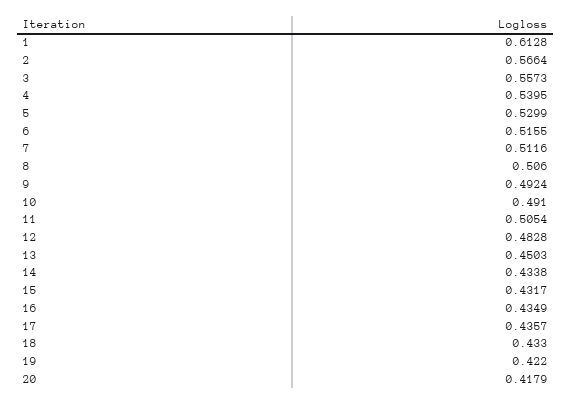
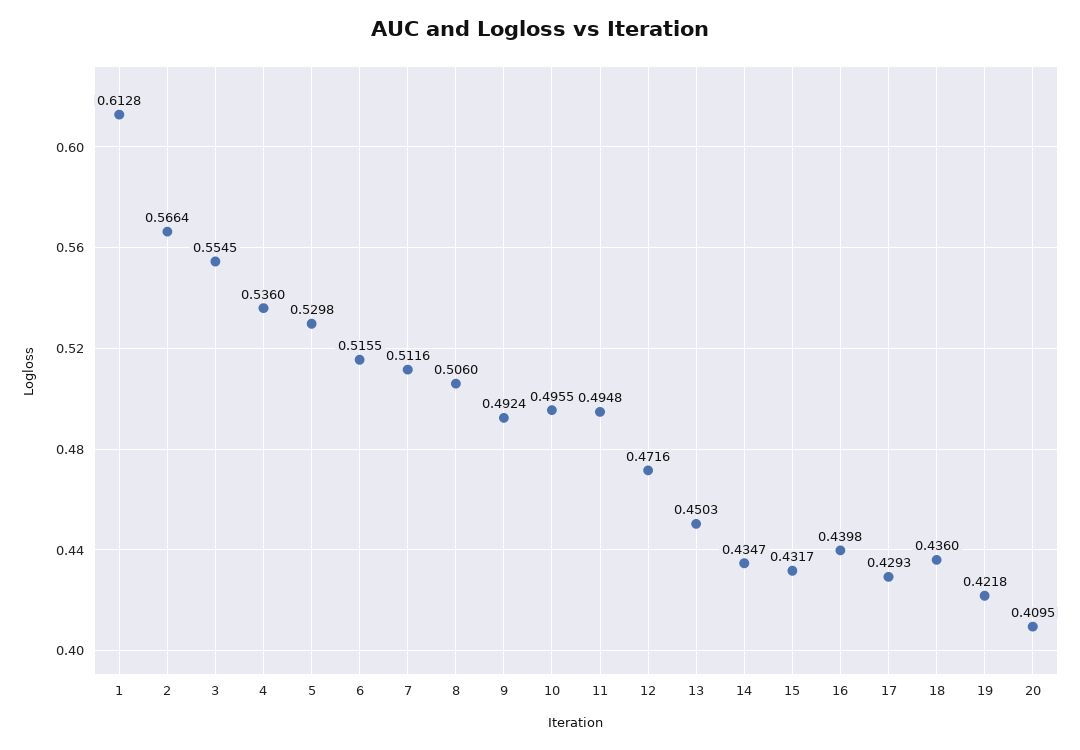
  {
    "1": 0.6128,
    "2": 0.5664,
-   "3": 0.5573,
+   "3": 0.5545,
-   "4": 0.5395,
+   "4": 0.536,
-   "5": 0.5299,
+   "5": 0.5298,
    "6": 0.5155,
    "7": 0.5116,
    "8": 0.506,
    "9": 0.4924,
-   "10": 0.491,
+   "10": 0.4955,
-   "11": 0.5054,
+   "11": 0.4948,
-   "12": 0.4828,
+   "12": 0.4716,
    "13": 0.4503,
-   "14": 0.4338,
+   "14": 0.4347,
    "15": 0.4317,
-   "16": 0.4349,
+   "16": 0.4398,
-   "17": 0.4357,
+   "17": 0.4293,
-   "18": 0.433,
+   "18": 0.436,
-   "19": 0.422,
+   "19": 0.4218,
-   "20": 0.4179
+   "20": 0.4095
  }

